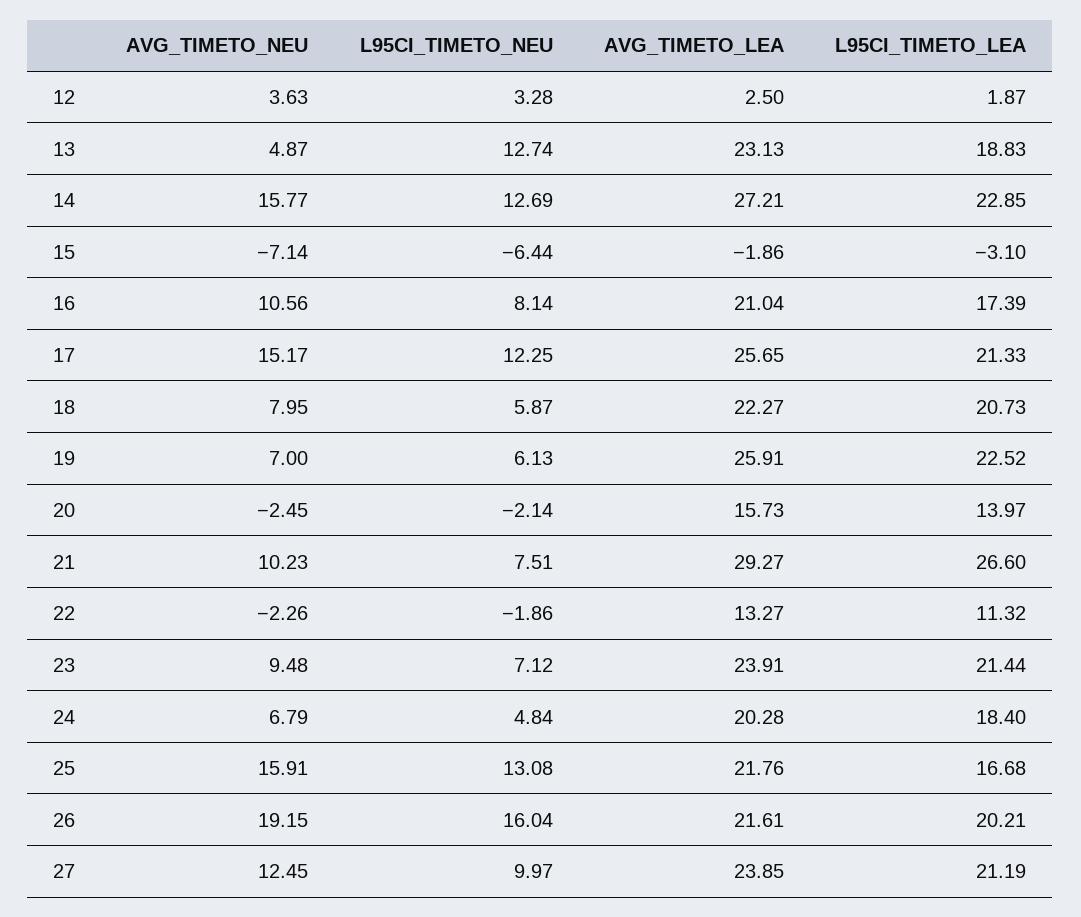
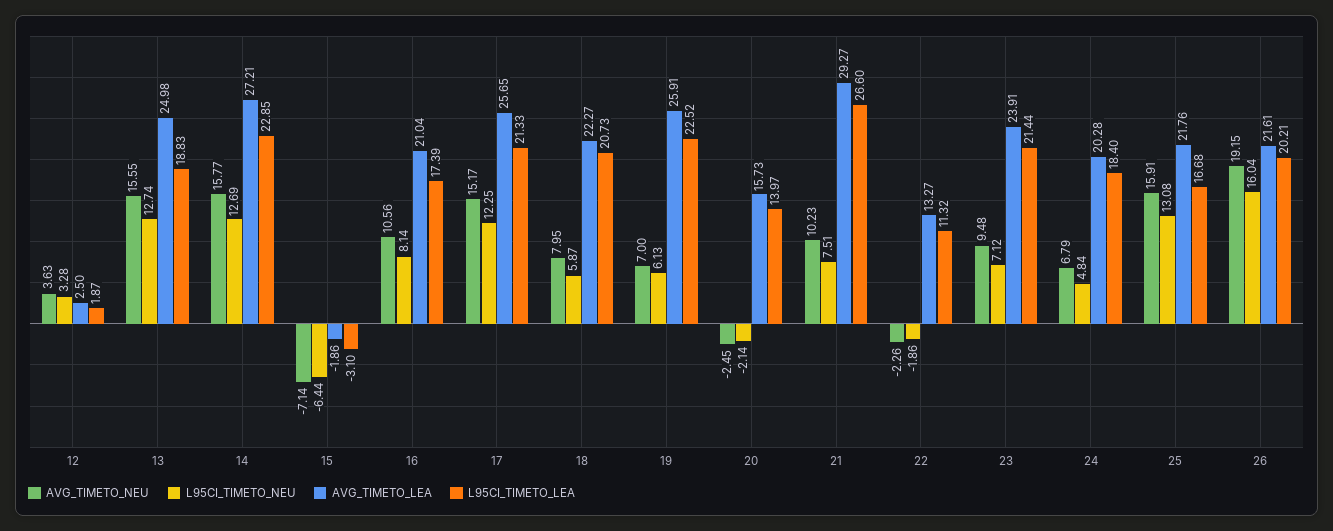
  {
    "AVG_TIMETO_NEU": {
      "12": 3.63,
-     "13": 4.87,
+     "13": 15.55,
      "14": 15.77,
      "15": -7.14,
      "16": 10.56,
      "17": 15.17,
      "18": 7.95,
      "19": 7,
      "20": -2.45,
      "21": 10.23,
      "22": -2.26,
      "23": 9.48,
      "24": 6.79,
      "25": 15.91,
-     "26": 19.15,
+     "26": 19.15
-     "27": 12.45
    },
    "L95CI_TIMETO_NEU": {
      "12": 3.28,
      "13": 12.74,
      "14": 12.69,
      "15": -6.44,
      "16": 8.14,
      "17": 12.25,
      "18": 5.87,
      "19": 6.13,
      "20": -2.14,
      "21": 7.51,
      "22": -1.86,
      "23": 7.12,
      "24": 4.84,
      "25": 13.08,
-     "26": 16.04,
+     "26": 16.04
-     "27": 9.97
    },
    "AVG_TIMETO_LEA": {
      "12": 2.5,
-     "13": 23.13,
+     "13": 24.98,
      "14": 27.21,
      "15": -1.86,
      "16": 21.04,
      "17": 25.65,
      "18": 22.27,
      "19": 25.91,
      "20": 15.73,
      "21": 29.27,
      "22": 13.27,
      "23": 23.91,
      "24": 20.28,
      "25": 21.76,
-     "26": 21.61,
+     "26": 21.61
-     "27": 23.85
    },
    "L95CI_TIMETO_LEA": {
      "12": 1.87,
      "13": 18.83,
      "14": 22.85,
      "15": -3.1,
      "16": 17.39,
      "17": 21.33,
      "18": 20.73,
      "19": 22.52,
      "20": 13.97,
      "21": 26.6,
      "22": 11.32,
      "23": 21.44,
      "24": 18.4,
      "25": 16.68,
-     "26": 20.21,
+     "26": 20.21
-     "27": 21.19
    }
  }

